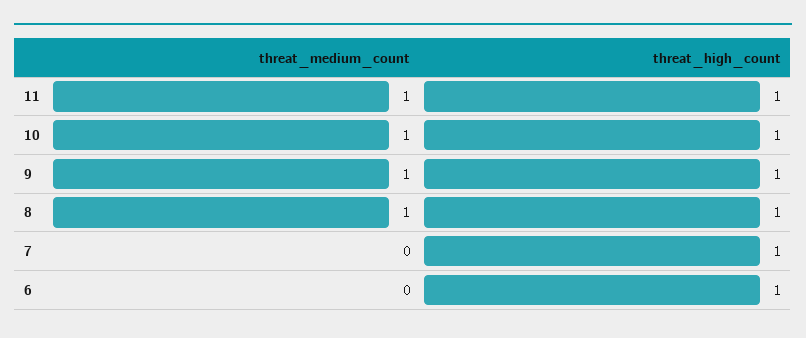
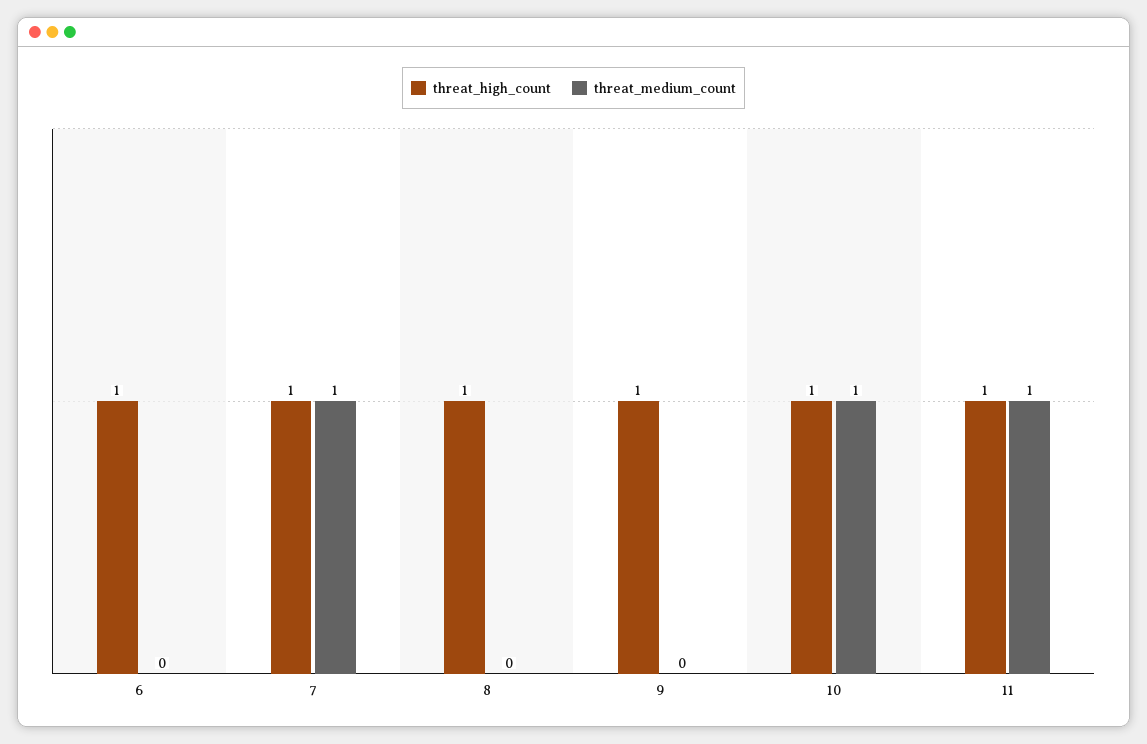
  {
    "threat_medium_count": {
      "11": 1,
      "10": 1,
-     "9": 1,
+     "9": 0,
-     "8": 1,
+     "8": 0,
-     "7": 0,
+     "7": 1,
      "6": 0
    },
    "threat_high_count": {
      "11": 1,
      "10": 1,
      "9": 1,
      "8": 1,
      "7": 1,
      "6": 1
    }
  }

